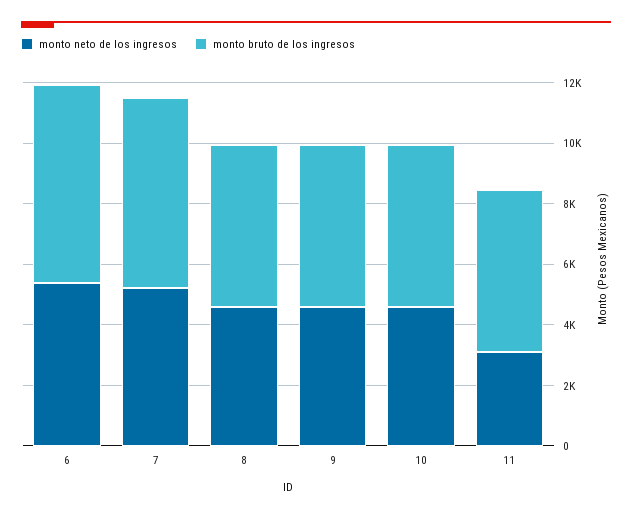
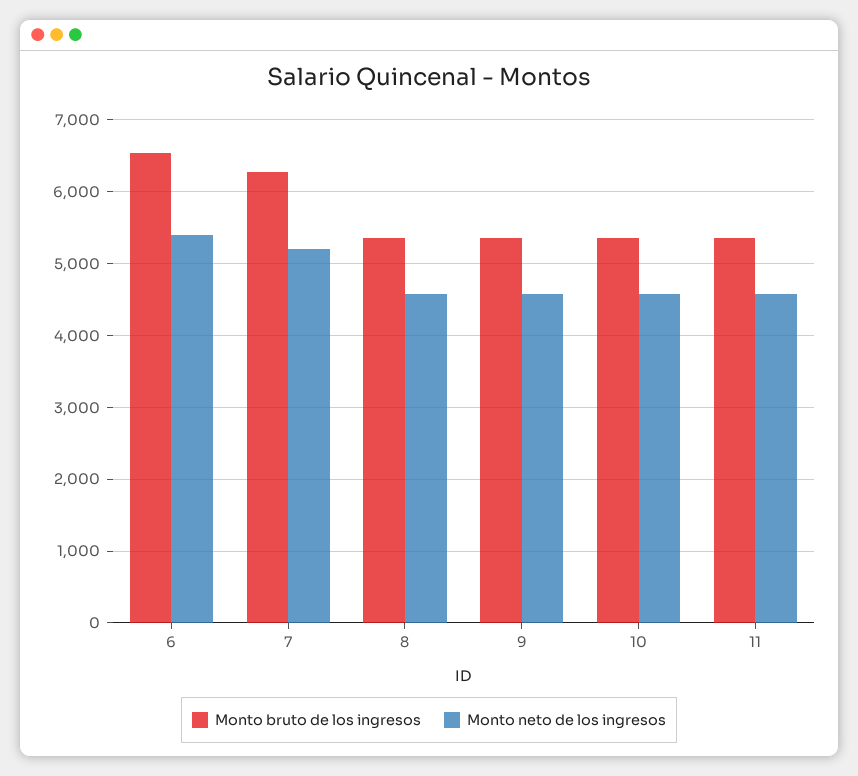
  {
    "monto neto de los ingresos": {
      "6": 5400,
      "7": 5200,
      "8": 4600,
      "9": 4600,
      "10": 4600,
-     "11": 3000
+     "11": 4600
    },
    "monto bruto de los ingresos": {
      "6": 6500,
      "7": 6300,
      "8": 5400,
      "9": 5400,
      "10": 5400,
      "11": 5400
    }
  }

